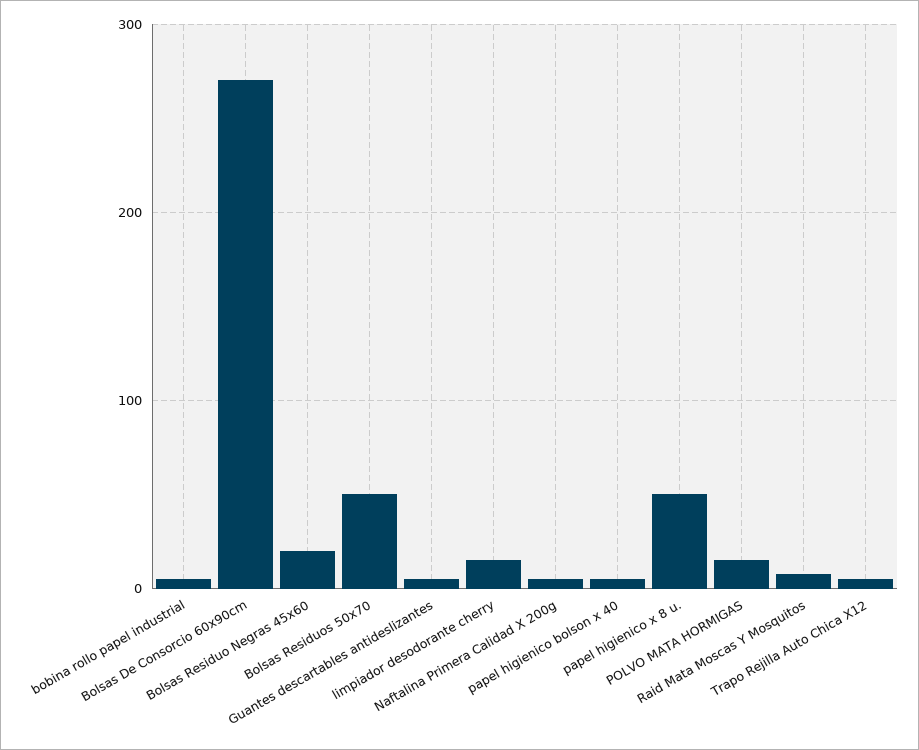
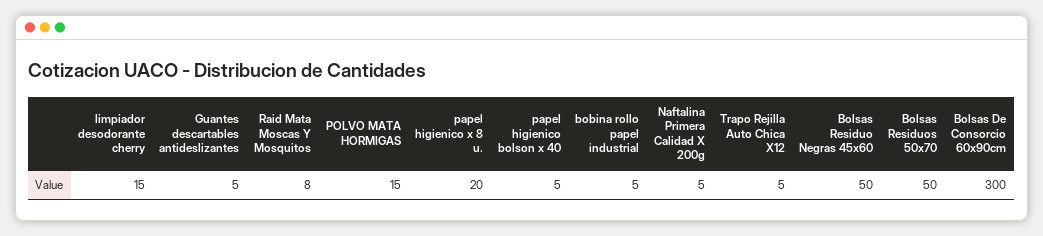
  {
    "bobina rollo papel industrial": 5,
-   "Bolsas De Consorcio 60x90cm": 270,
+   "Bolsas De Consorcio 60x90cm": 300,
-   "Bolsas Residuo Negras 45x60": 20,
+   "Bolsas Residuo Negras 45x60": 50,
    "Bolsas Residuos 50x70": 50,
    "Guantes descartables antideslizantes": 5,
    "limpiador desodorante cherry": 15,
    "Naftalina Primera Calidad X 200g": 5,
    "papel higienico bolson x 40": 5,
-   "papel higienico x 8 u.": 50,
+   "papel higienico x 8 u.": 20,
    "POLVO MATA HORMIGAS": 15,
    "Raid Mata Moscas Y Mosquitos": 8,
    "Trapo Rejilla Auto Chica X12": 5
  }

